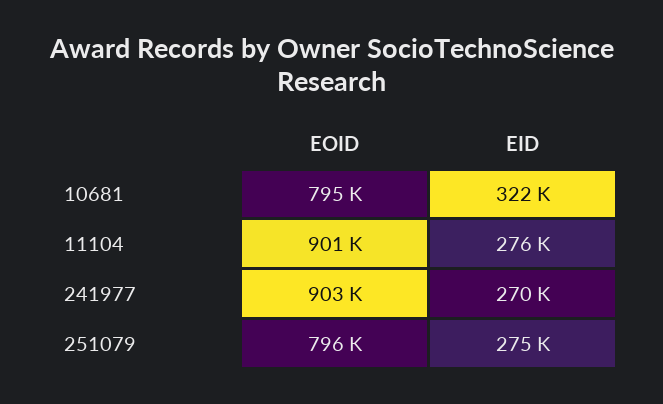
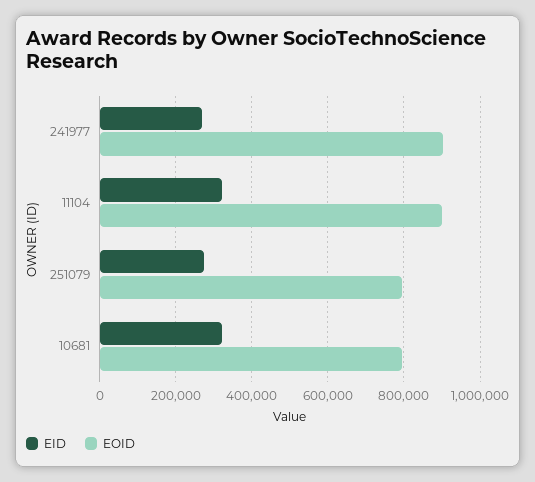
  {
    "EOID": {
      "10681": 795000,
      "11104": 901000,
      "241977": 903000,
      "251079": 796000
    },
    "EID": {
      "10681": 322000,
-     "11104": 276000,
+     "11104": 320000,
      "241977": 270000,
      "251079": 275000
    }
  }

